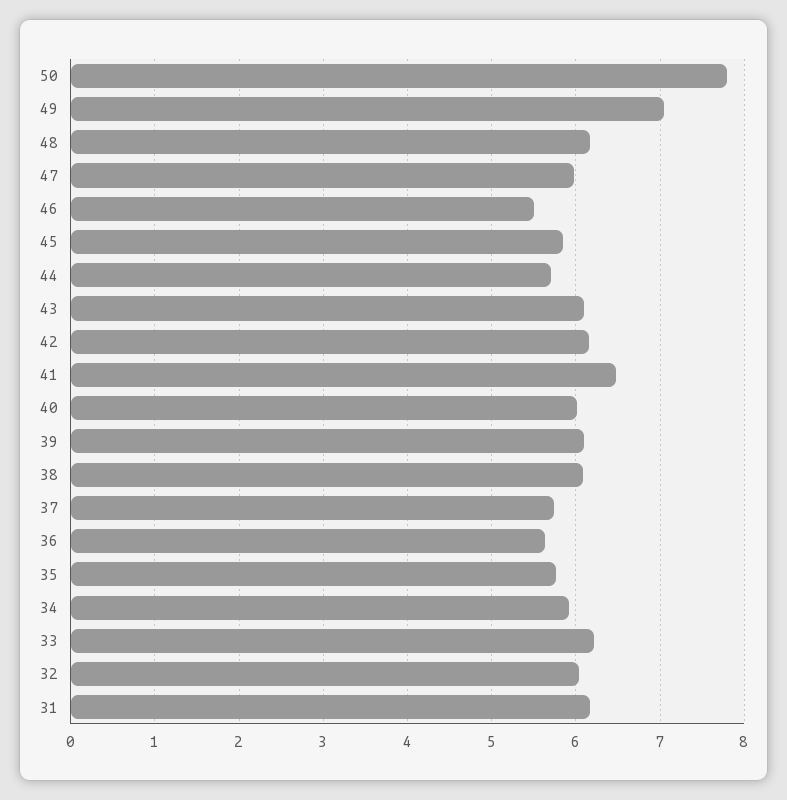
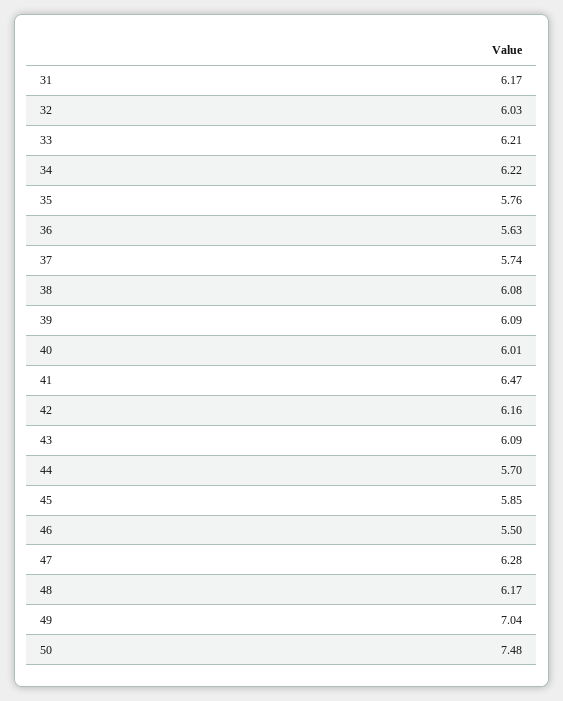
  {
-   "50": 7.8,
+   "50": 7.48,
    "49": 7.04,
    "48": 6.17,
-   "47": 6,
+   "47": 6.28,
    "46": 5.5,
    "45": 5.85,
    "44": 5.7,
    "43": 6.09,
    "42": 6.16,
    "41": 6.47,
    "40": 6.01,
    "39": 6.09,
    "38": 6.08,
    "37": 5.74,
    "36": 5.63,
    "35": 5.76,
-   "34": 5.9,
+   "34": 6.22,
    "33": 6.21,
    "32": 6.03,
    "31": 6.17
  }

